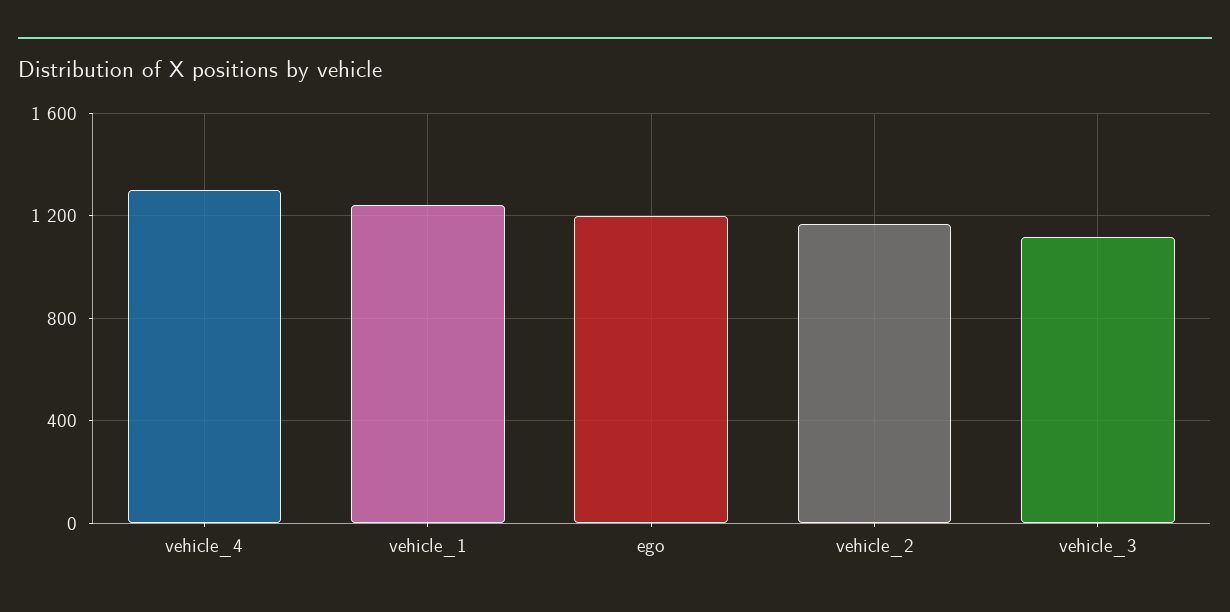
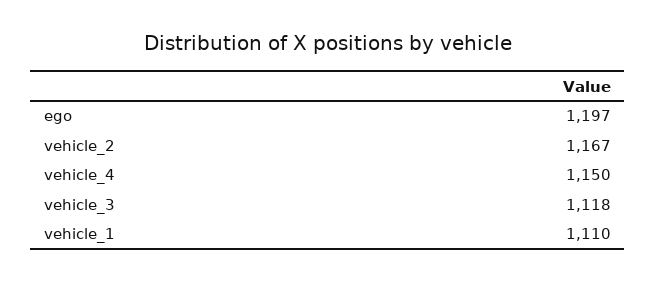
  {
-   "vehicle_4": 1300,
+   "vehicle_4": 1150,
-   "vehicle_1": 1250,
+   "vehicle_1": 1110,
    "ego": 1197,
    "vehicle_2": 1167,
    "vehicle_3": 1118
  }

